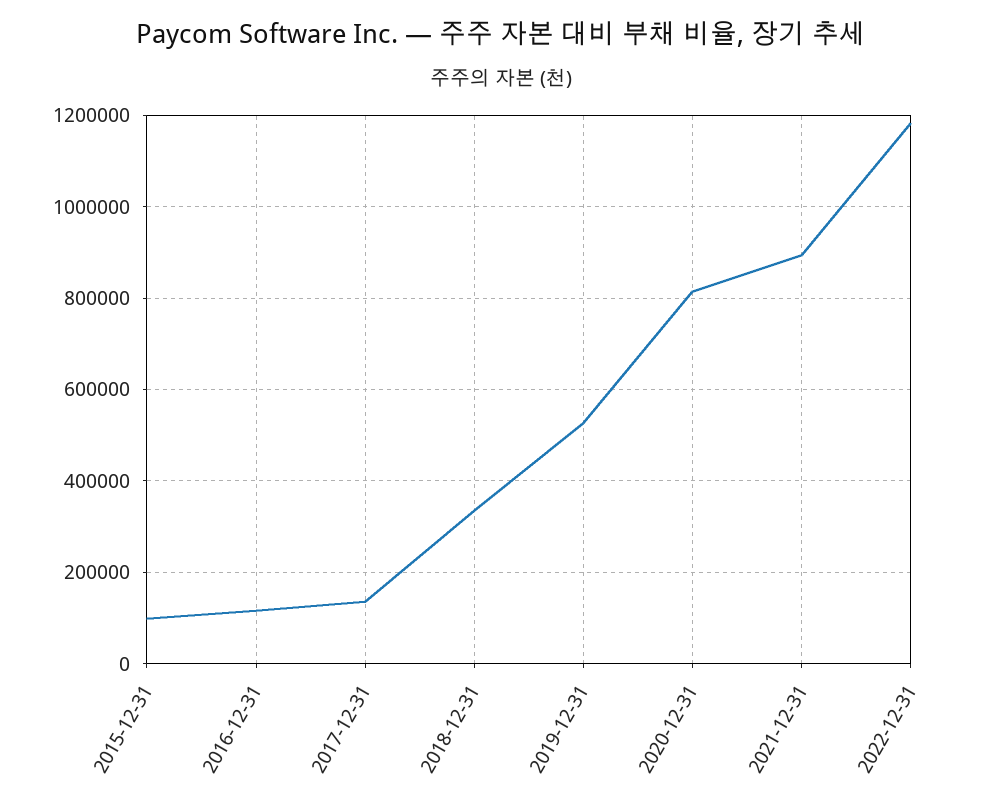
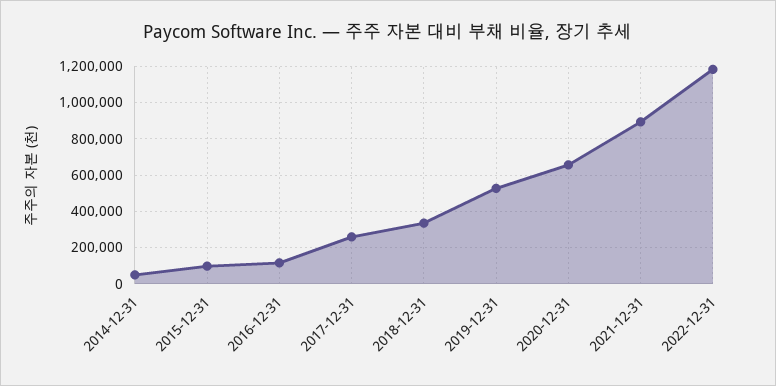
  {
    "2015-12-31": 100000,
    "2016-12-31": 120000,
-   "2017-12-31": 140000,
+   "2017-12-31": 250000,
    "2018-12-31": 340000,
    "2019-12-31": 520000,
-   "2020-12-31": 820000,
+   "2020-12-31": 650000,
    "2021-12-31": 900000,
-   "2022-12-31": 1180000
+   "2022-12-31": 1180000,
+   "2014-12-31": 50000
  }

